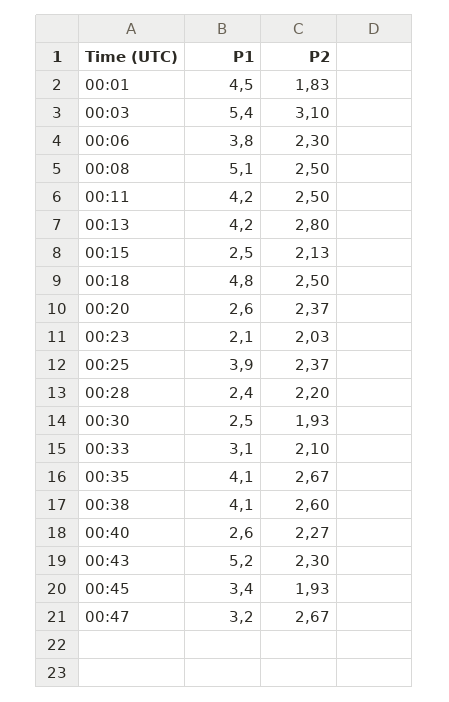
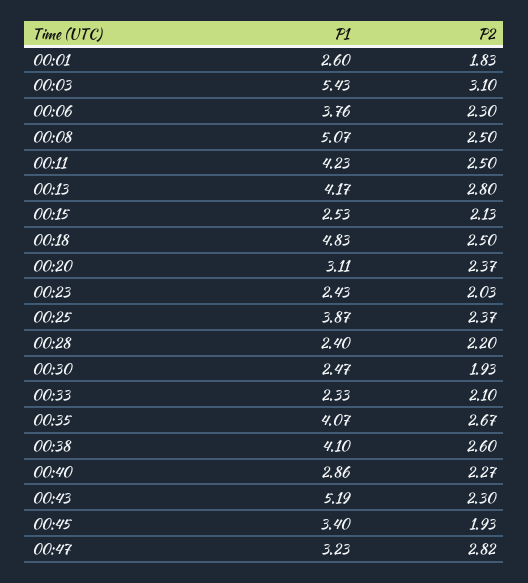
  {
    "P1": {
-     "00:01": 4.5,
+     "00:01": 2.6,
      "00:03": 5.43,
      "00:06": 3.76,
      "00:08": 5.07,
      "00:11": 4.23,
      "00:13": 4.17,
      "00:15": 2.53,
      "00:18": 4.83,
-     "00:20": 2.6,
+     "00:20": 3.11,
-     "00:23": 2.1,
+     "00:23": 2.43,
      "00:25": 3.87,
      "00:28": 2.4,
      "00:30": 2.47,
-     "00:33": 3.1,
+     "00:33": 2.33,
      "00:35": 4.07,
      "00:38": 4.1,
-     "00:40": 2.6,
+     "00:40": 2.86,
      "00:43": 5.19,
      "00:45": 3.4,
      "00:47": 3.23
    },
    "P2": {
      "00:01": 1.83,
      "00:03": 3.1,
      "00:06": 2.3,
      "00:08": 2.5,
      "00:11": 2.5,
      "00:13": 2.8,
      "00:15": 2.13,
      "00:18": 2.5,
      "00:20": 2.37,
      "00:23": 2.03,
      "00:25": 2.37,
      "00:28": 2.2,
      "00:30": 1.93,
      "00:33": 2.1,
      "00:35": 2.67,
      "00:38": 2.6,
      "00:40": 2.27,
      "00:43": 2.3,
      "00:45": 1.93,
-     "00:47": 2.67
+     "00:47": 2.82
    }
  }

